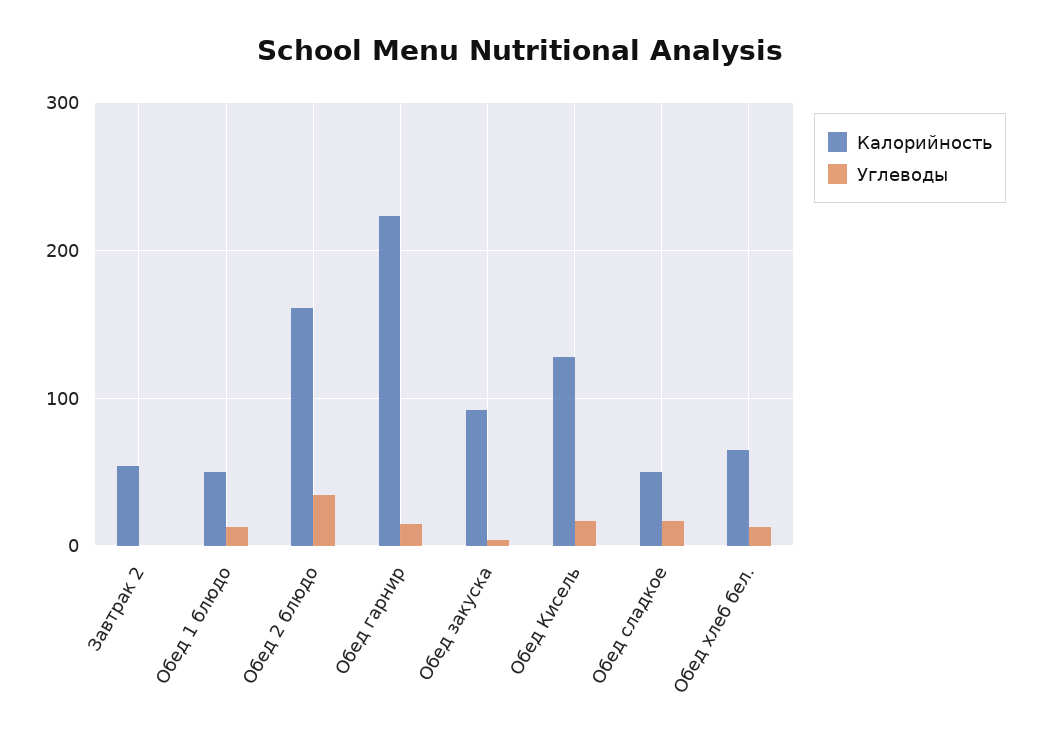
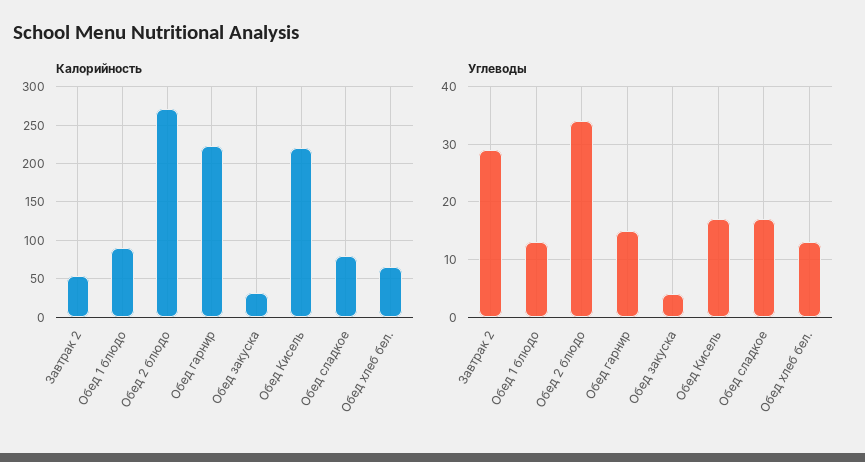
  {
    "Калорийность": {
      "Завтрак 2": 50,
-     "Обед 1 блюдо": 50,
+     "Обед 1 блюдо": 90,
-     "Обед 2 блюдо": 160,
+     "Обед 2 блюдо": 270,
      "Обед гарнир": 220,
-     "Обед закуска": 90,
+     "Обед закуска": 30,
-     "Обед Кисель": 130,
+     "Обед Кисель": 220,
-     "Обед сладкое": 50,
+     "Обед сладкое": 80,
      "Обед хлеб бел.": 70
    },
    "Углеводы": {
-     "Завтрак 2": 0,
+     "Завтрак 2": 30,
      "Обед 1 блюдо": 15,
      "Обед 2 блюдо": 35,
      "Обед гарнир": 15,
      "Обед закуска": 5,
      "Обед Кисель": 15,
      "Обед сладкое": 15,
      "Обед хлеб бел.": 15
    }
  }

